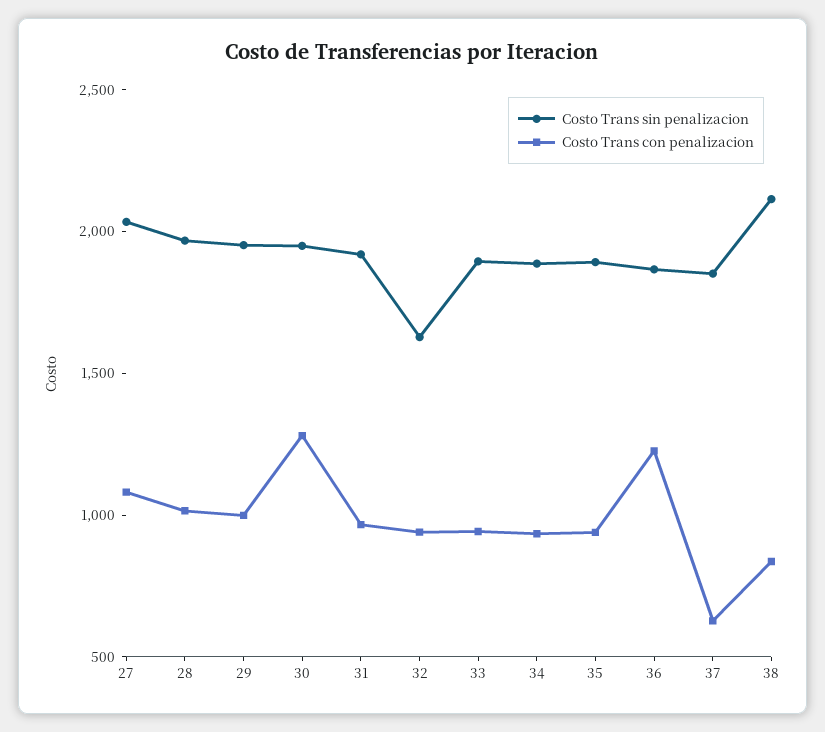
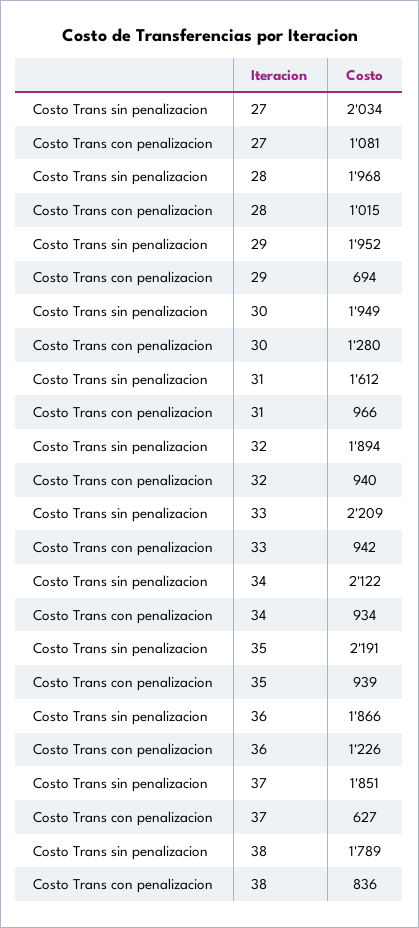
  {
    "Costo Trans sin penalizacion": {
      "27": 2034,
      "28": 1968,
      "29": 1952,
      "30": 1949,
-     "31": 1900,
+     "31": 1612,
-     "32": 1600,
+     "32": 1894,
-     "33": 1900,
+     "33": 2209,
-     "34": 1900,
+     "34": 2122,
-     "35": 1900,
+     "35": 2191,
      "36": 1866,
      "37": 1851,
-     "38": 2100
+     "38": 1789
    },
    "Costo Trans con penalizacion": {
      "27": 1081,
      "28": 1015,
-     "29": 1000,
+     "29": 694,
      "30": 1280,
      "31": 966,
      "32": 940,
      "33": 942,
      "34": 934,
      "35": 939,
      "36": 1226,
      "37": 627,
      "38": 836
    }
  }

